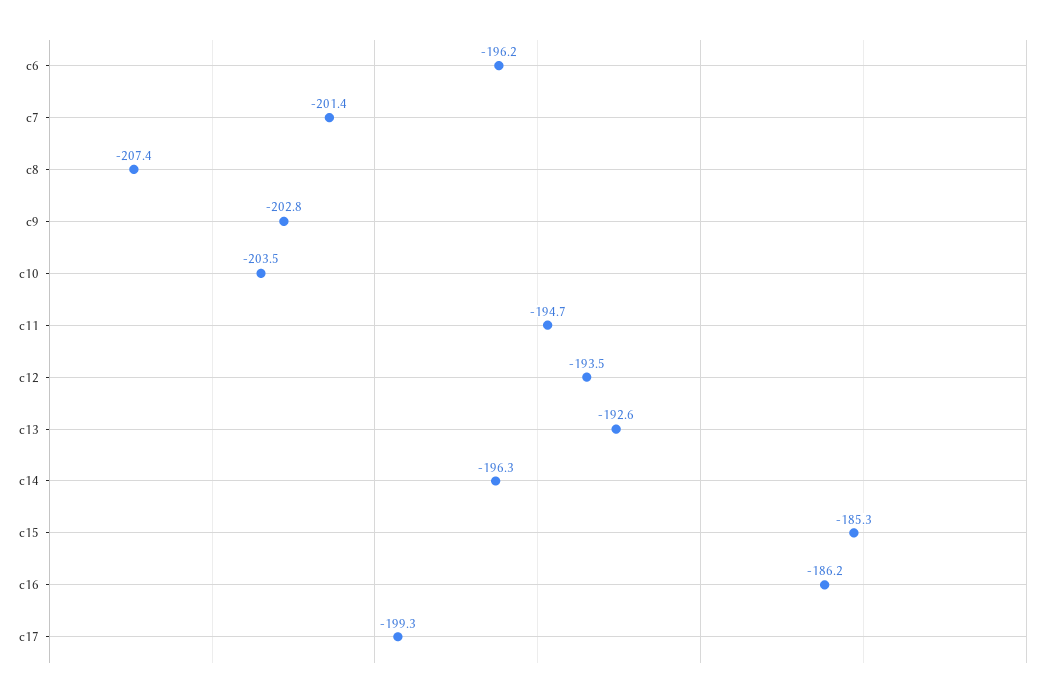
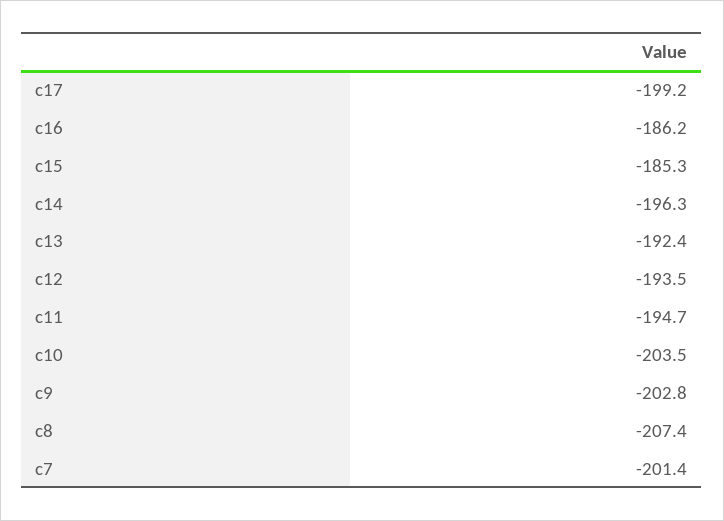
  {
-   "c6": -196.2,
    "c7": -201.4,
    "c8": -207.4,
    "c9": -202.8,
    "c10": -203.5,
    "c11": -194.7,
    "c12": -193.5,
-   "c13": -192.6,
+   "c13": -192.4,
    "c14": -196.3,
    "c15": -185.3,
    "c16": -186.2,
-   "c17": -199.3
+   "c17": -199.2
  }

